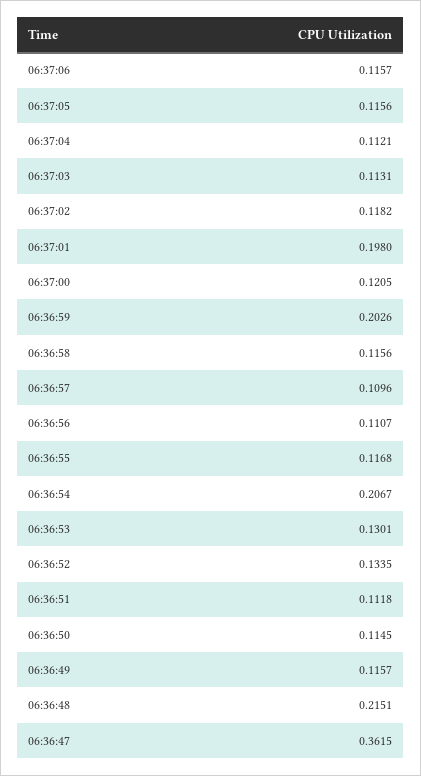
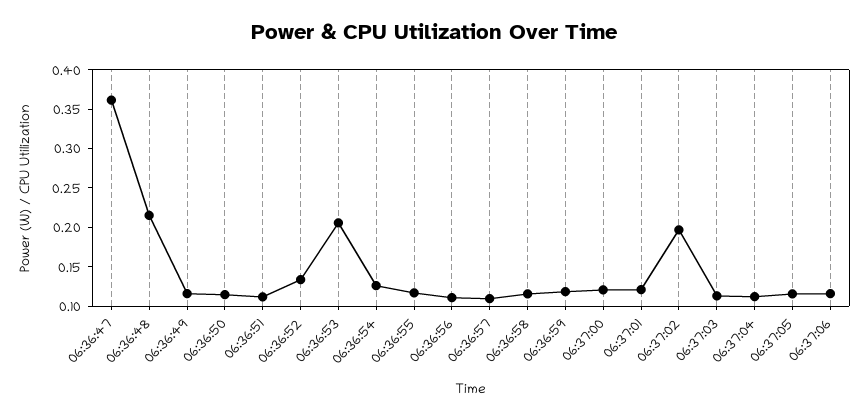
  {
    "06:37:06": 0.1157,
    "06:37:05": 0.1156,
    "06:37:04": 0.1121,
    "06:37:03": 0.1131,
-   "06:37:02": 0.1182,
+   "06:37:02": 0.2,
-   "06:37:01": 0.198,
+   "06:37:01": 0.125,
    "06:37:00": 0.1205,
-   "06:36:59": 0.2026,
+   "06:36:59": 0.125,
    "06:36:58": 0.1156,
    "06:36:57": 0.1096,
    "06:36:56": 0.1107,
    "06:36:55": 0.1168,
-   "06:36:54": 0.2067,
+   "06:36:54": 0.125,
-   "06:36:53": 0.1301,
+   "06:36:53": 0.2,
    "06:36:52": 0.1335,
    "06:36:51": 0.1118,
    "06:36:50": 0.1145,
    "06:36:49": 0.1157,
    "06:36:48": 0.2151,
    "06:36:47": 0.3615
  }

